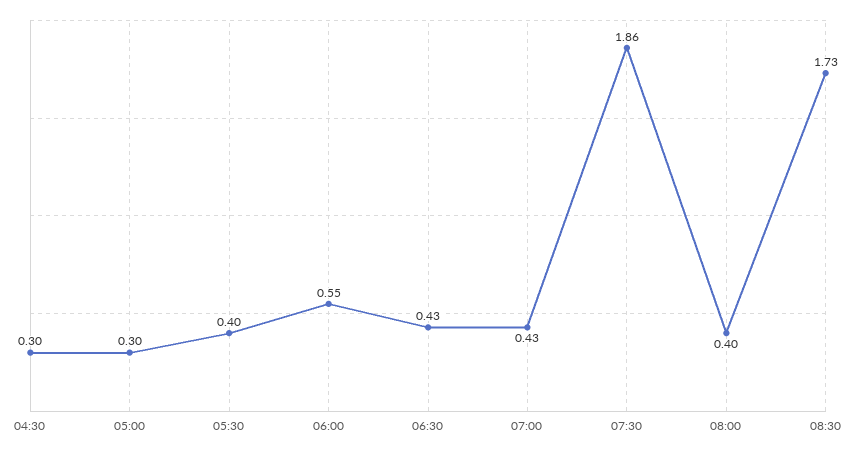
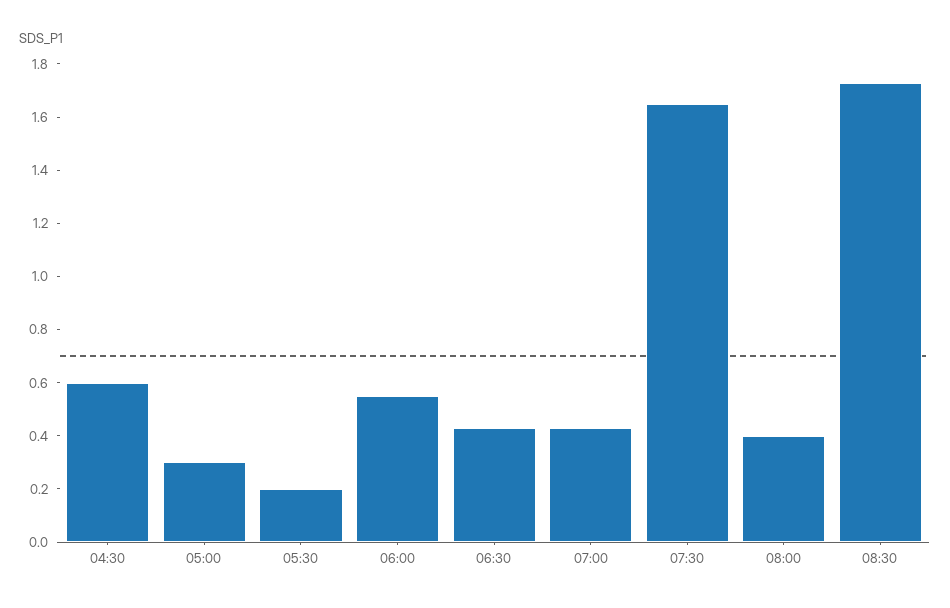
  {
-   "04:30": 0.3,
+   "04:30": 0.6,
    "05:00": 0.3,
-   "05:30": 0.4,
+   "05:30": 0.2,
    "06:00": 0.55,
    "06:30": 0.43,
    "07:00": 0.43,
-   "07:30": 1.86,
+   "07:30": 1.65,
    "08:00": 0.4,
    "08:30": 1.73
  }

